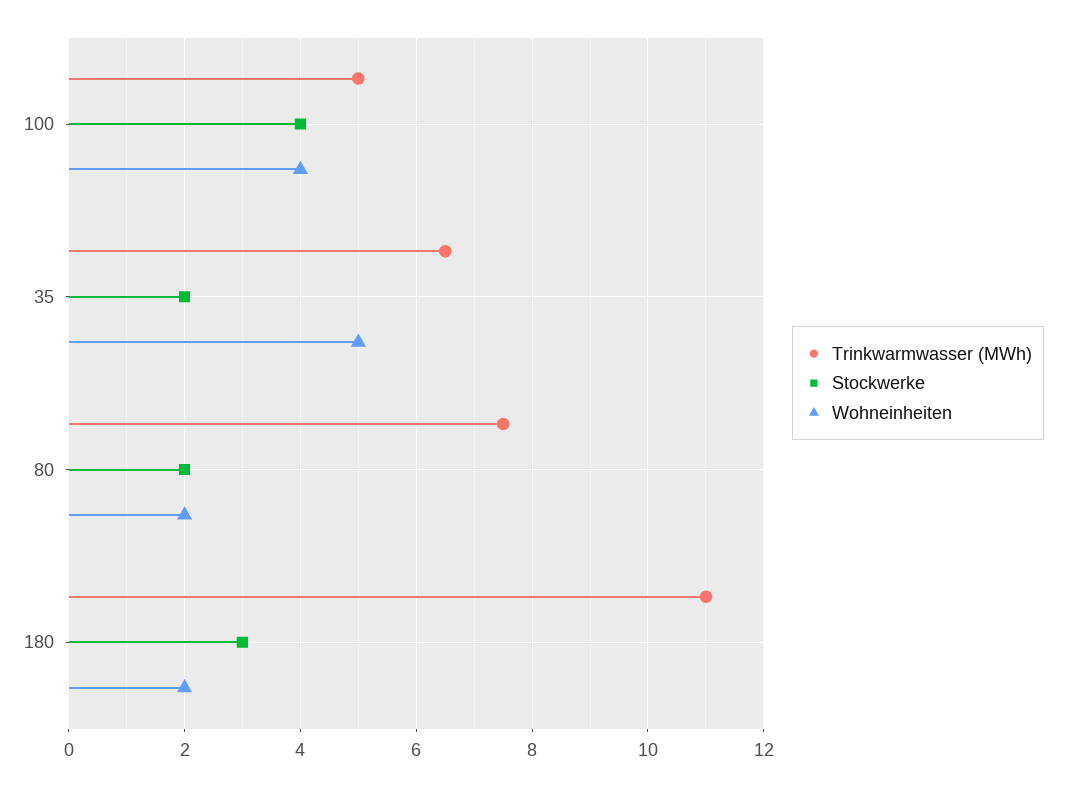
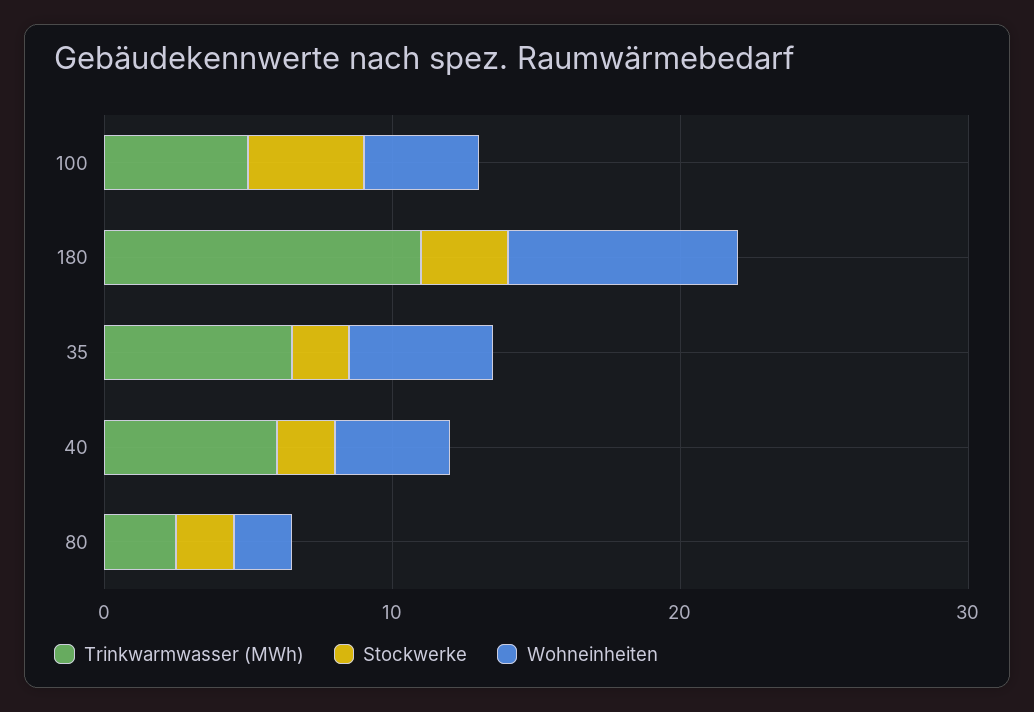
  {
    "Trinkwarmwasser (MWh)": {
      "100": 5,
      "35": 6.5,
-     "80": 7.5,
+     "80": 2,
-     "180": 11
+     "180": 11,
+     "40": 6
    },
    "Stockwerke": {
      "100": 4,
      "35": 2,
      "80": 2,
-     "180": 3
+     "180": 3,
+     "40": 2
    },
    "Wohneinheiten": {
      "100": 4,
      "35": 5,
      "80": 2,
-     "180": 2
+     "180": 8,
+     "40": 4
    }
  }

